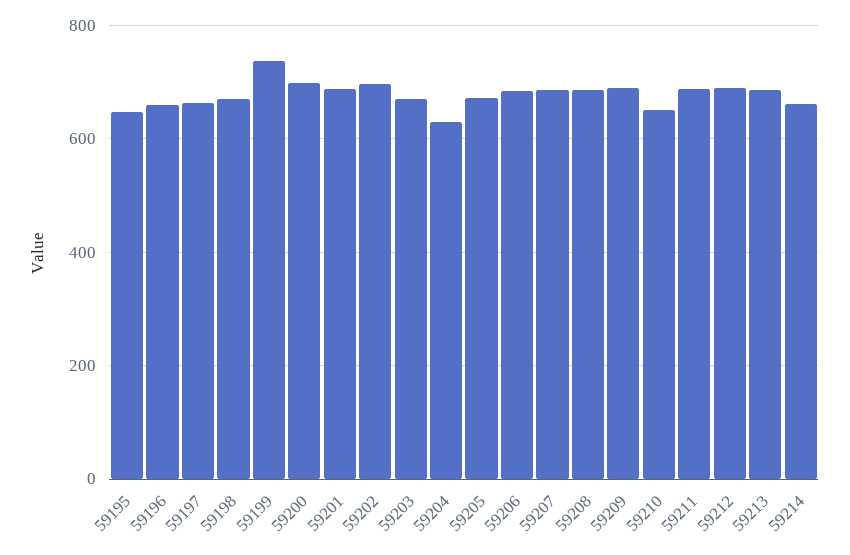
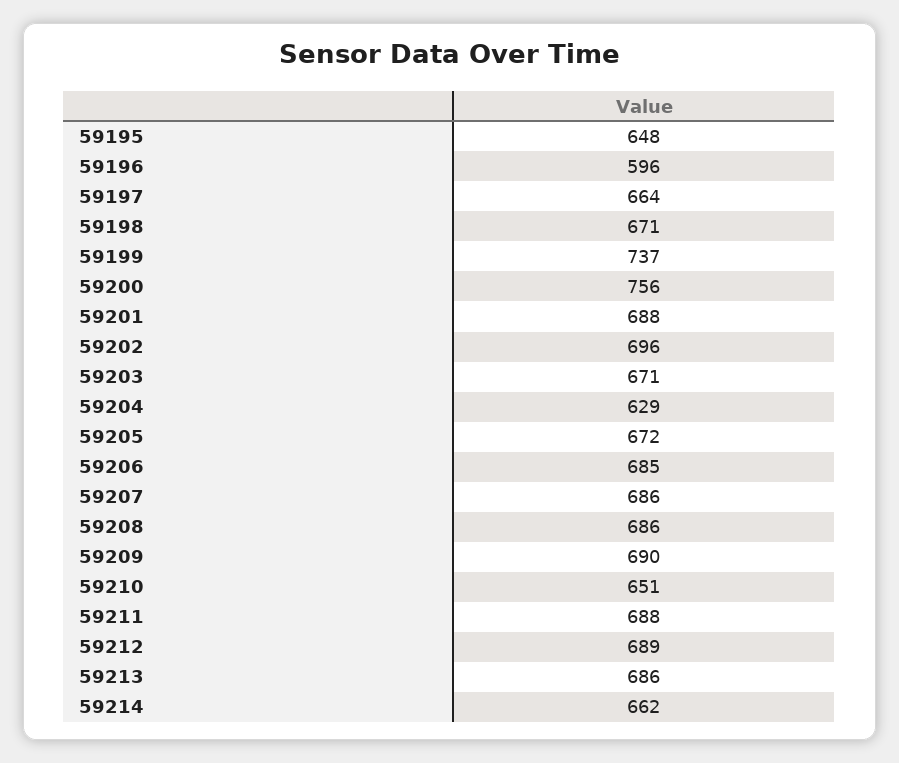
  {
    "59195": 648,
-   "59196": 660,
+   "59196": 596,
    "59197": 664,
    "59198": 671,
    "59199": 737,
-   "59200": 700,
+   "59200": 756,
    "59201": 688,
    "59202": 696,
    "59203": 671,
    "59204": 629,
    "59205": 672,
    "59206": 685,
    "59207": 686,
    "59208": 686,
    "59209": 690,
    "59210": 651,
    "59211": 688,
    "59212": 689,
    "59213": 686,
    "59214": 662
  }

